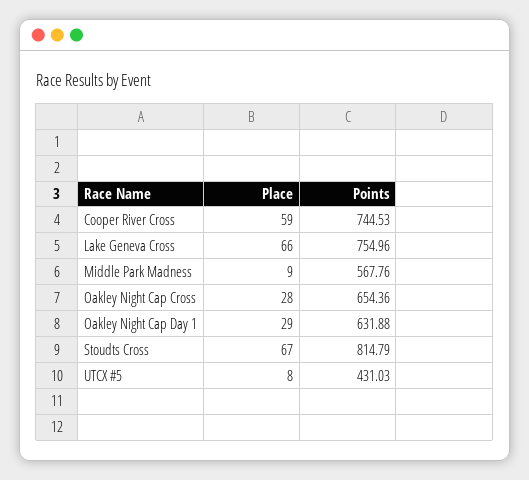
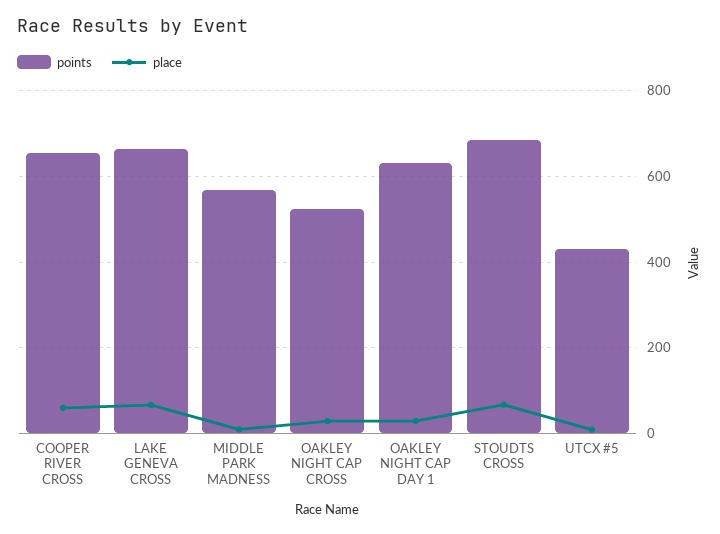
  {
    "Place": {
      "Cooper River Cross": 59,
      "Lake Geneva Cross": 66,
      "Middle Park Madness": 9,
      "Oakley Night Cap Cross": 28,
      "Oakley Night Cap Day 1": 29,
      "Stoudts Cross": 67,
      "UTCX #5": 8
    },
    "Points": {
-     "Cooper River Cross": 744.53,
+     "Cooper River Cross": 660,
-     "Lake Geneva Cross": 754.96,
+     "Lake Geneva Cross": 660,
      "Middle Park Madness": 567.76,
-     "Oakley Night Cap Cross": 654.36,
+     "Oakley Night Cap Cross": 520,
      "Oakley Night Cap Day 1": 631.88,
-     "Stoudts Cross": 814.79,
+     "Stoudts Cross": 680,
      "UTCX #5": 431.03
    }
  }

